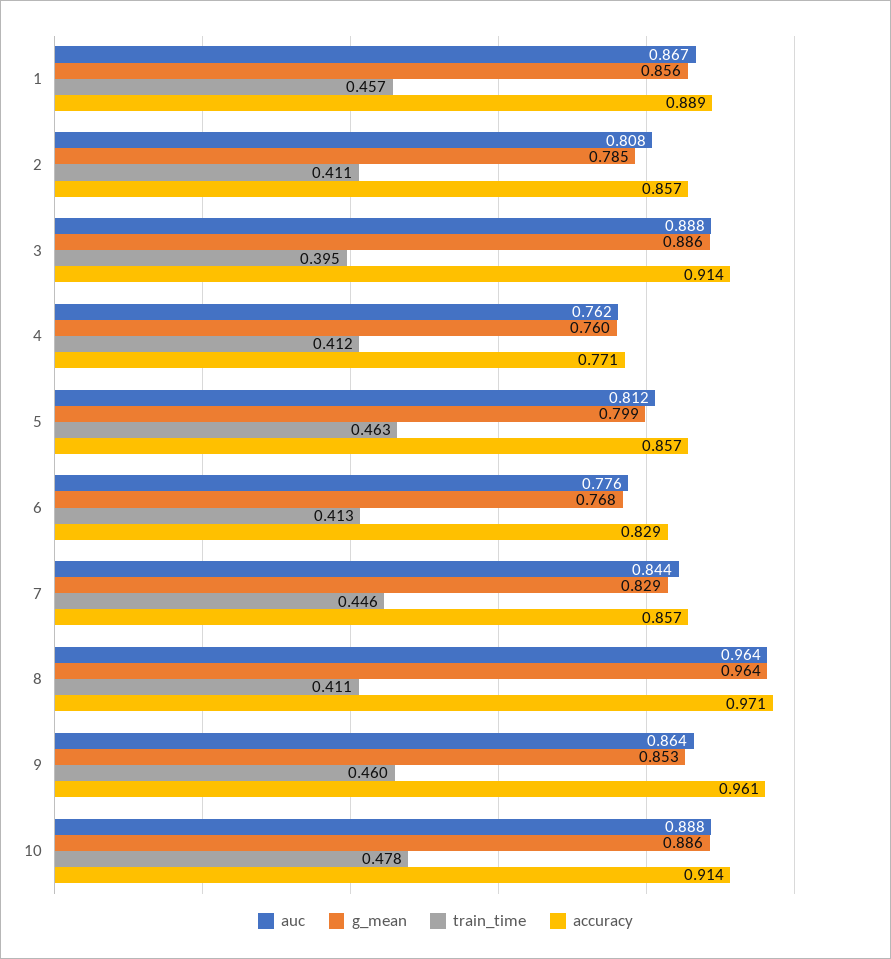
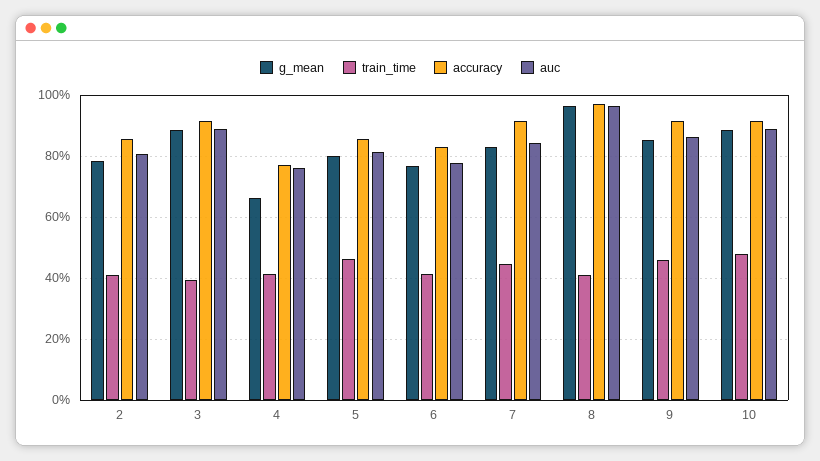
  {
    "auc": {
-     "1": 0.867,
      "2": 0.808,
      "3": 0.888,
      "4": 0.762,
      "5": 0.812,
      "6": 0.776,
      "7": 0.844,
      "8": 0.964,
      "9": 0.864,
      "10": 0.888
    },
    "g_mean": {
-     "1": 0.856,
      "2": 0.785,
      "3": 0.886,
-     "4": 0.76,
+     "4": 0.66,
      "5": 0.799,
      "6": 0.768,
      "7": 0.829,
      "8": 0.964,
      "9": 0.853,
      "10": 0.886
    },
    "train_time": {
-     "1": 0.457,
      "2": 0.411,
      "3": 0.395,
      "4": 0.412,
      "5": 0.463,
      "6": 0.413,
      "7": 0.446,
      "8": 0.411,
      "9": 0.46,
      "10": 0.478
    },
    "accuracy": {
-     "1": 0.889,
      "2": 0.857,
      "3": 0.914,
      "4": 0.771,
      "5": 0.857,
      "6": 0.829,
-     "7": 0.857,
+     "7": 0.92,
      "8": 0.971,
-     "9": 0.961,
+     "9": 0.92,
      "10": 0.914
    }
  }

